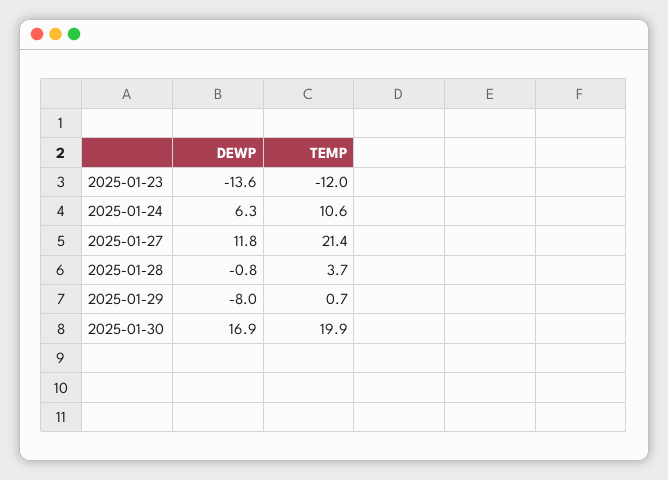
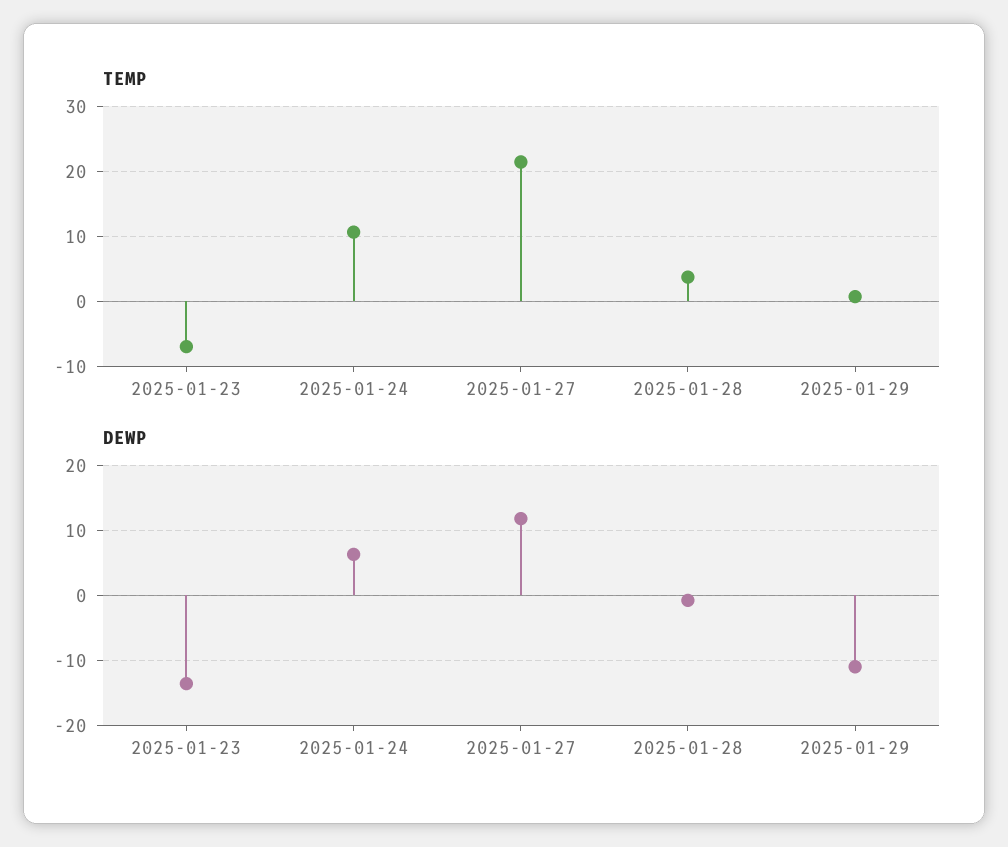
  {
    "DEWP": {
      "2025-01-23": -13.6,
      "2025-01-24": 6.3,
      "2025-01-27": 11.8,
      "2025-01-28": -0.8,
-     "2025-01-29": -8,
+     "2025-01-29": -11
-     "2025-01-30": 16.9
    },
    "TEMP": {
-     "2025-01-23": -12,
+     "2025-01-23": -7,
      "2025-01-24": 10.6,
      "2025-01-27": 21.4,
      "2025-01-28": 3.7,
-     "2025-01-29": 0.7,
+     "2025-01-29": 0.7
-     "2025-01-30": 19.9
    }
  }

